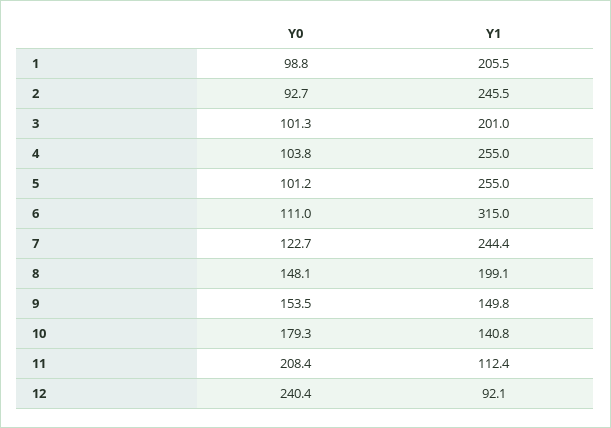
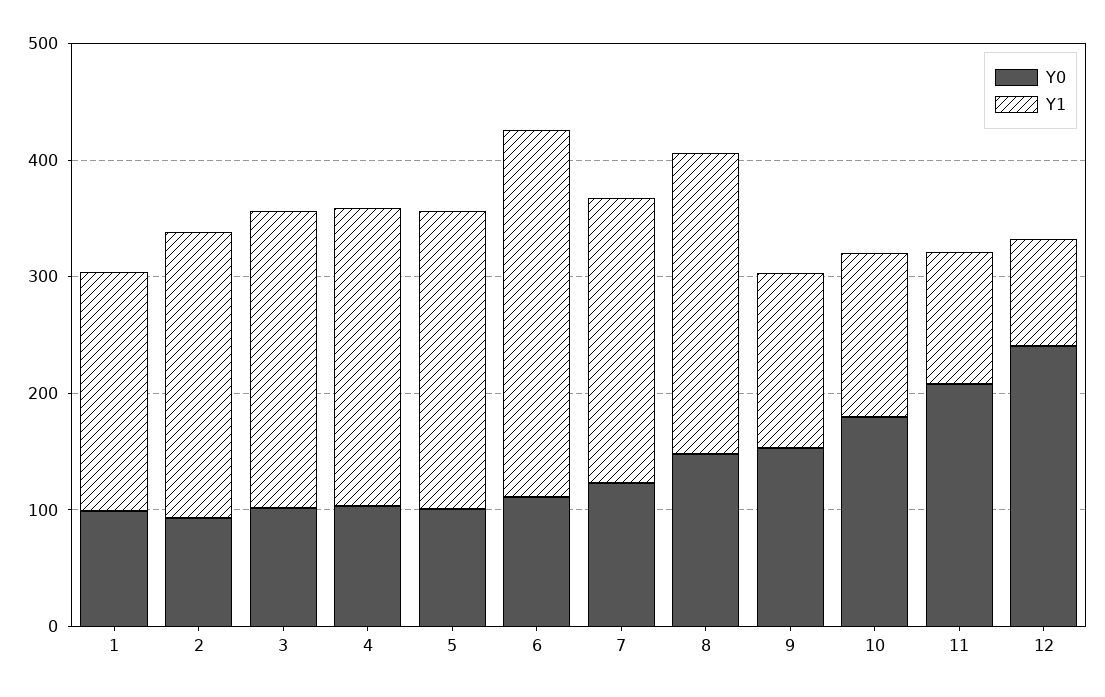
  {
    "Y0": {
      "1": 98.8,
      "2": 92.7,
      "3": 101.3,
      "4": 103.8,
      "5": 101.2,
      "6": 111,
      "7": 122.7,
      "8": 148.1,
      "9": 153.5,
      "10": 179.3,
      "11": 208.4,
      "12": 240.4
    },
    "Y1": {
      "1": 205.5,
      "2": 245.5,
-     "3": 201,
+     "3": 260,
      "4": 255,
      "5": 255,
      "6": 315,
      "7": 244.4,
-     "8": 199.1,
+     "8": 260,
      "9": 149.8,
      "10": 140.8,
      "11": 112.4,
      "12": 92.1
    }
  }

